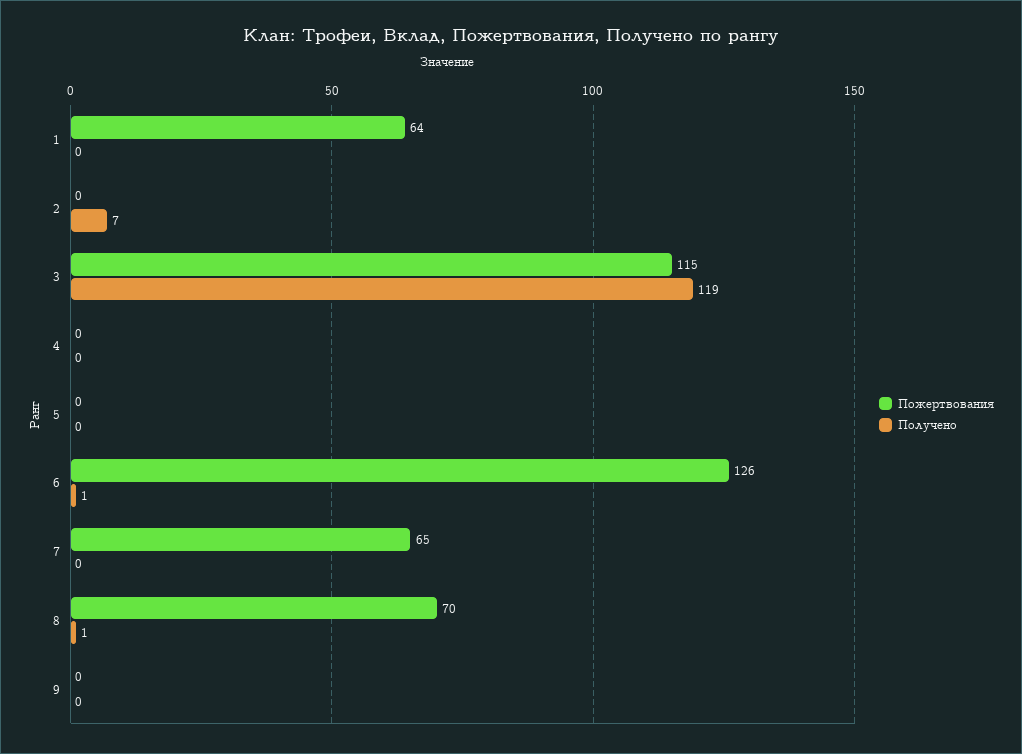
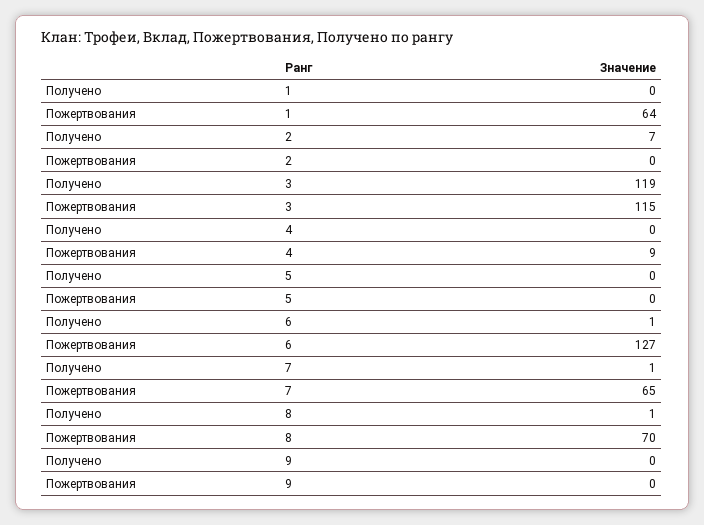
  {
    "Пожертвования": {
      "1": 64,
      "2": 0,
      "3": 115,
-     "4": 0,
+     "4": 9,
      "5": 0,
-     "6": 126,
+     "6": 127,
      "7": 65,
      "8": 70,
      "9": 0
    },
    "Получено": {
      "1": 0,
      "2": 7,
      "3": 119,
      "4": 0,
      "5": 0,
      "6": 1,
-     "7": 0,
+     "7": 1,
      "8": 1,
      "9": 0
    }
  }

